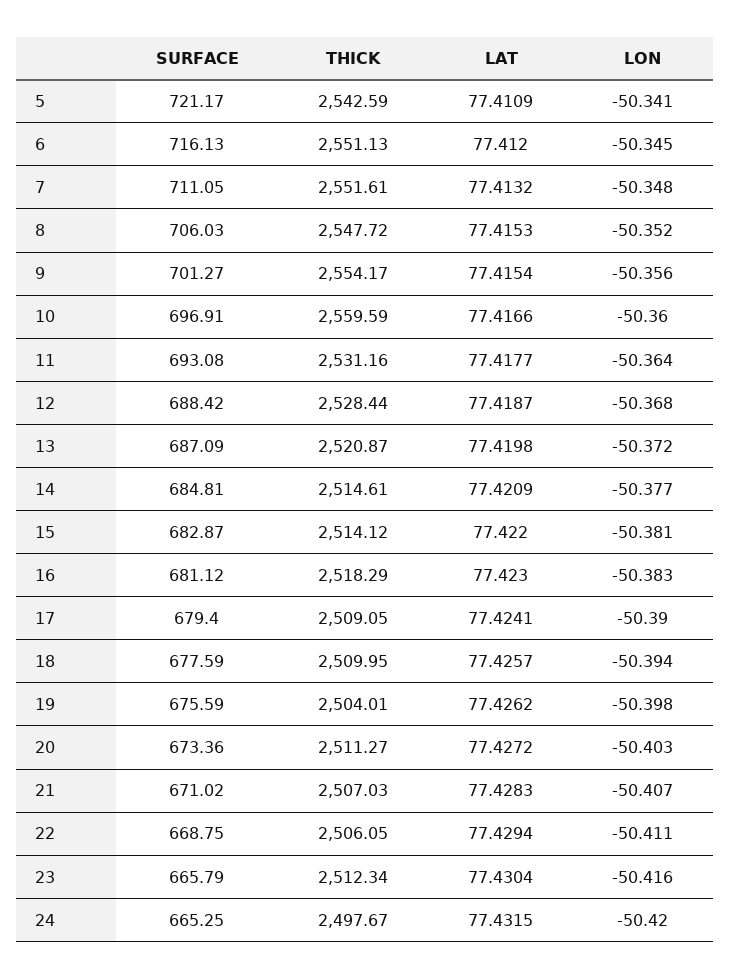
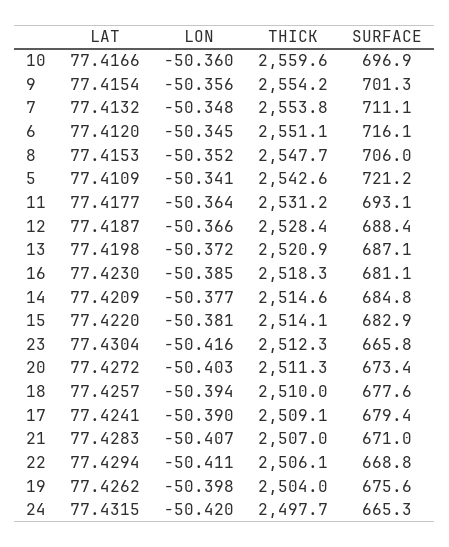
  {
    "SURFACE": {
      "5": 721.17,
      "6": 716.13,
      "7": 711.05,
      "8": 706.03,
      "9": 701.27,
      "10": 696.91,
      "11": 693.08,
      "12": 688.42,
      "13": 687.09,
      "14": 684.81,
      "15": 682.87,
      "16": 681.12,
      "17": 679.4,
      "18": 677.59,
      "19": 675.59,
      "20": 673.36,
      "21": 671.02,
      "22": 668.75,
      "23": 665.79,
      "24": 665.25
    },
    "THICK": {
      "5": 2542.59,
      "6": 2551.13,
-     "7": 2551.61,
+     "7": 2553.8,
      "8": 2547.72,
      "9": 2554.17,
      "10": 2559.59,
      "11": 2531.16,
      "12": 2528.44,
      "13": 2520.87,
      "14": 2514.61,
      "15": 2514.12,
      "16": 2518.29,
      "17": 2509.05,
      "18": 2509.95,
      "19": 2504.01,
      "20": 2511.27,
      "21": 2507.03,
      "22": 2506.05,
      "23": 2512.34,
      "24": 2497.67
    },
    "LAT": {
      "5": 77.4109,
      "6": 77.412,
      "7": 77.4132,
      "8": 77.4153,
      "9": 77.4154,
      "10": 77.4166,
      "11": 77.4177,
      "12": 77.4187,
      "13": 77.4198,
      "14": 77.4209,
      "15": 77.422,
      "16": 77.423,
      "17": 77.4241,
      "18": 77.4257,
      "19": 77.4262,
      "20": 77.4272,
      "21": 77.4283,
      "22": 77.4294,
      "23": 77.4304,
      "24": 77.4315
    },
    "LON": {
      "5": -50.341,
      "6": -50.345,
      "7": -50.348,
      "8": -50.352,
      "9": -50.356,
      "10": -50.36,
      "11": -50.364,
-     "12": -50.368,
+     "12": -50.366,
      "13": -50.372,
      "14": -50.377,
      "15": -50.381,
-     "16": -50.383,
+     "16": -50.385,
      "17": -50.39,
      "18": -50.394,
      "19": -50.398,
      "20": -50.403,
      "21": -50.407,
      "22": -50.411,
      "23": -50.416,
      "24": -50.42
    }
  }

